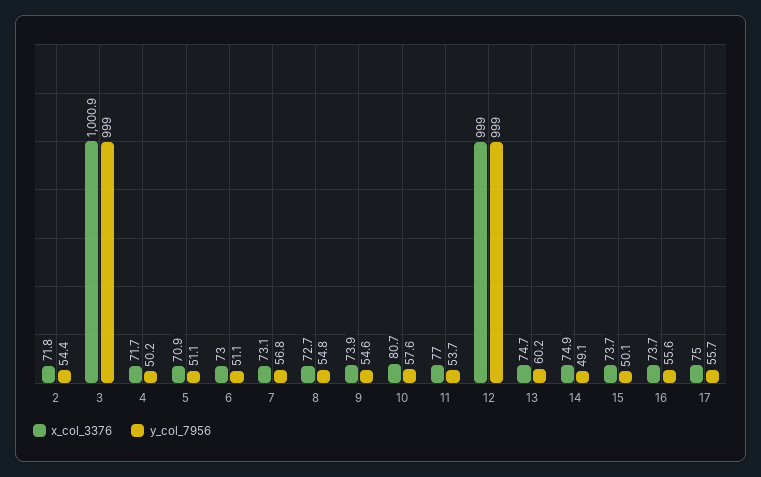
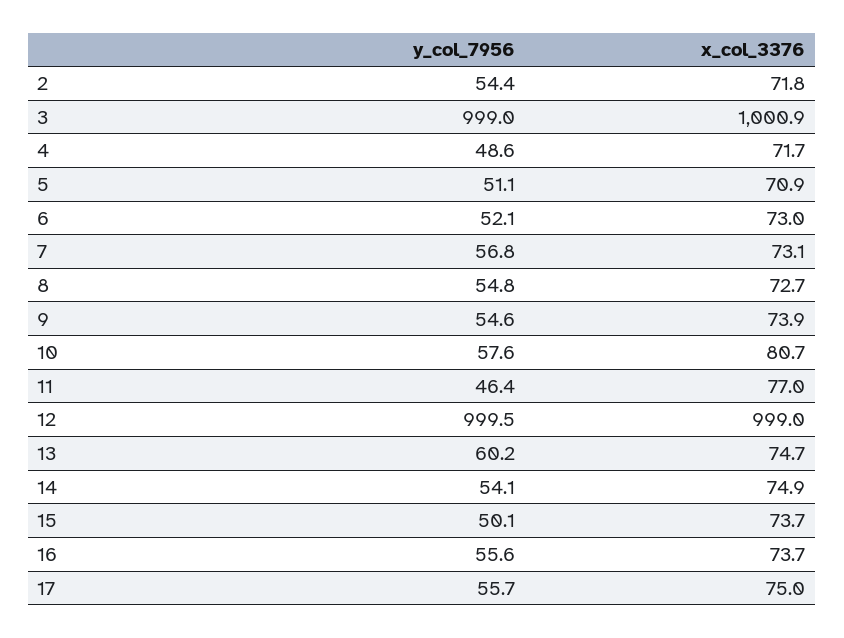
  {
    "x_col_3376": {
      "2": 71.8,
      "3": 1000.9,
      "4": 71.7,
      "5": 70.9,
      "6": 73,
      "7": 73.1,
      "8": 72.7,
      "9": 73.9,
      "10": 80.7,
      "11": 77,
      "12": 999,
      "13": 74.7,
      "14": 74.9,
      "15": 73.7,
      "16": 73.7,
      "17": 75
    },
    "y_col_7956": {
      "2": 54.4,
      "3": 999,
-     "4": 50.2,
+     "4": 48.6,
      "5": 51.1,
-     "6": 51.1,
+     "6": 52.1,
      "7": 56.8,
      "8": 54.8,
      "9": 54.6,
      "10": 57.6,
-     "11": 53.7,
+     "11": 46.4,
-     "12": 999,
+     "12": 999.5,
      "13": 60.2,
-     "14": 49.1,
+     "14": 54.1,
      "15": 50.1,
      "16": 55.6,
      "17": 55.7
    }
  }

